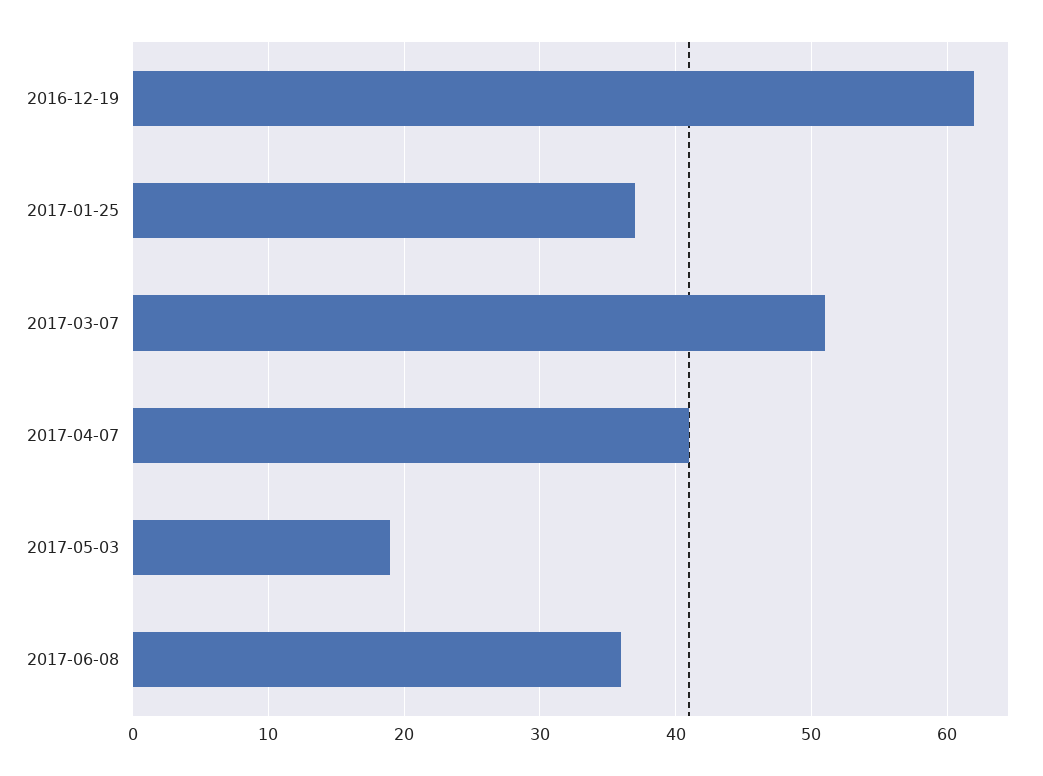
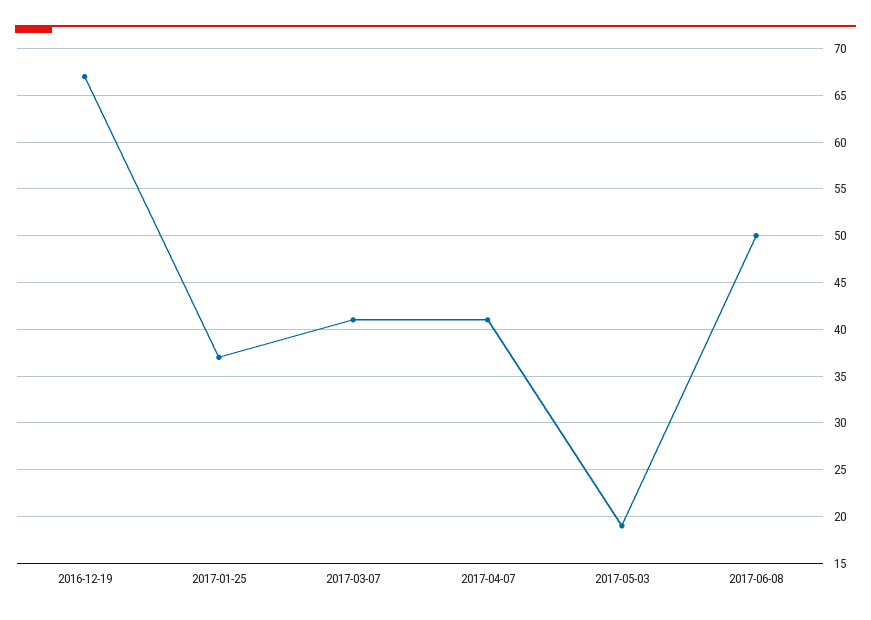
  {
-   "2016-12-19": 62,
+   "2016-12-19": 67,
    "2017-01-25": 37,
-   "2017-03-07": 51,
+   "2017-03-07": 41,
    "2017-04-07": 41,
    "2017-05-03": 19,
-   "2017-06-08": 36
+   "2017-06-08": 50
  }

